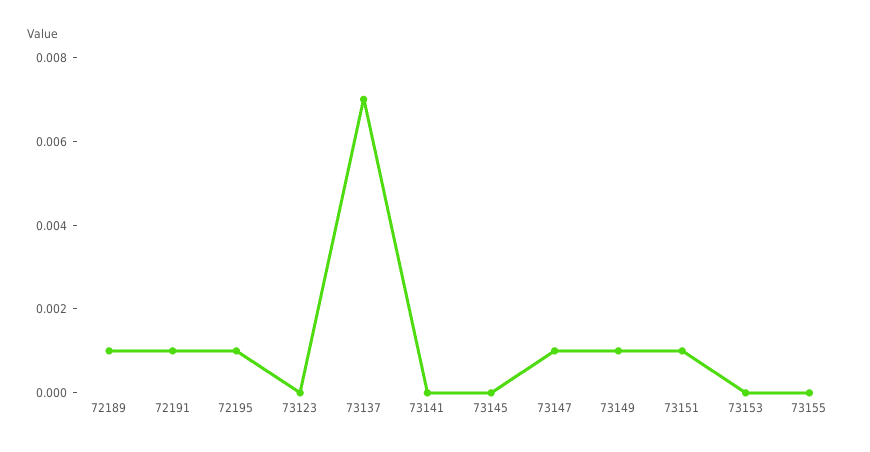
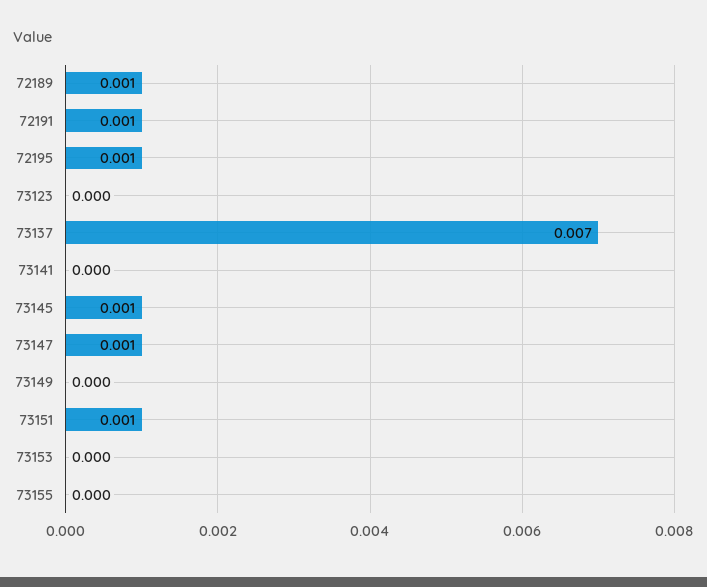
  {
    "72189": 0.001,
    "72191": 0.001,
    "72195": 0.001,
    "73123": 0,
    "73137": 0.007,
    "73141": 0,
-   "73145": 0,
+   "73145": 0.001,
    "73147": 0.001,
-   "73149": 0.001,
+   "73149": 0,
    "73151": 0.001,
    "73153": 0,
    "73155": 0
  }

